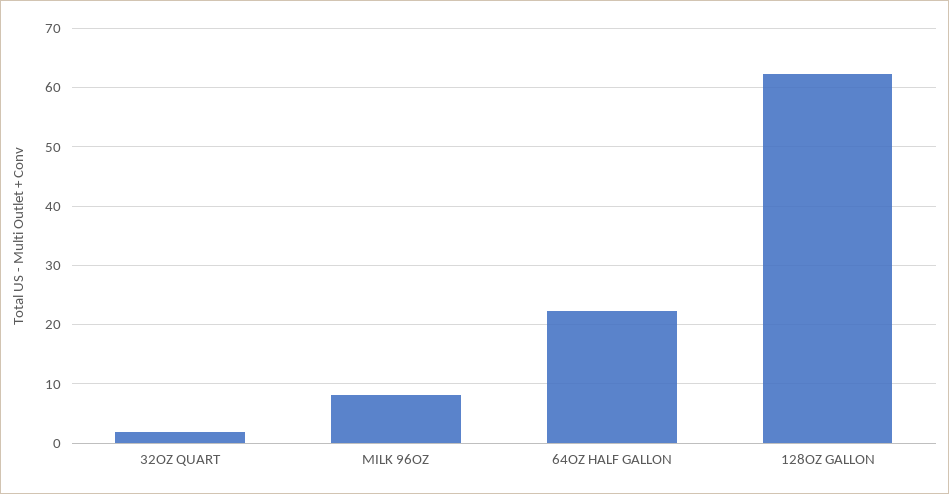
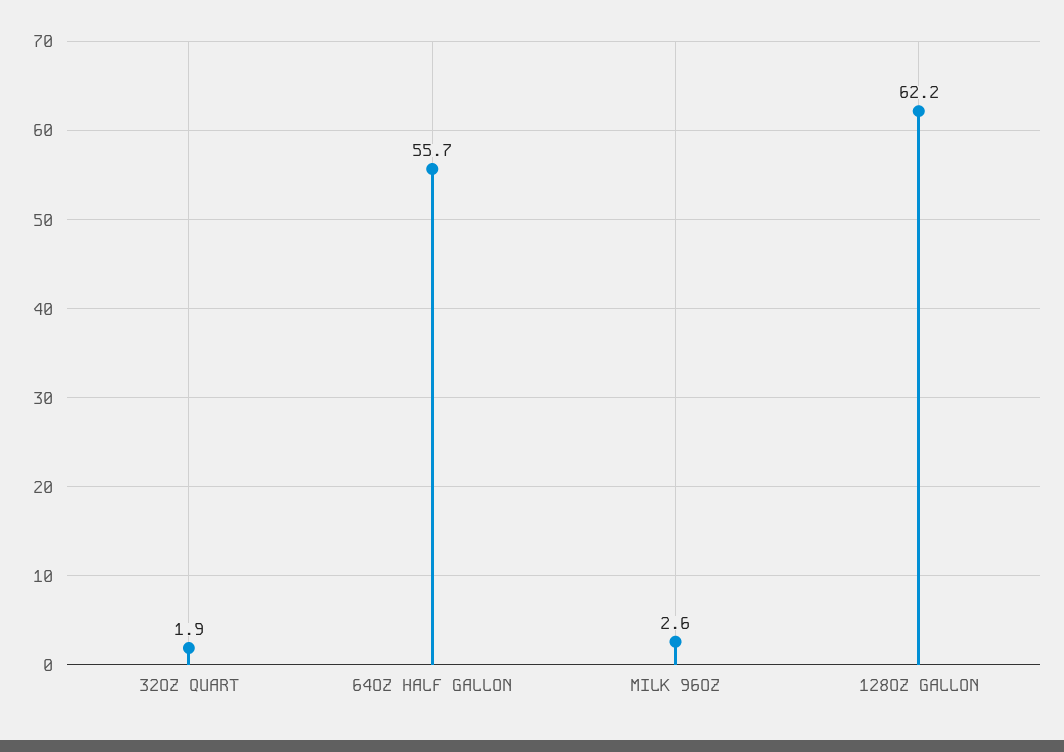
  {
    "32OZ QUART": 1.9,
-   "MILK 96OZ": 8,
+   "MILK 96OZ": 2.6,
-   "64OZ HALF GALLON": 22,
+   "64OZ HALF GALLON": 55.7,
    "128OZ GALLON": 62.2
  }

